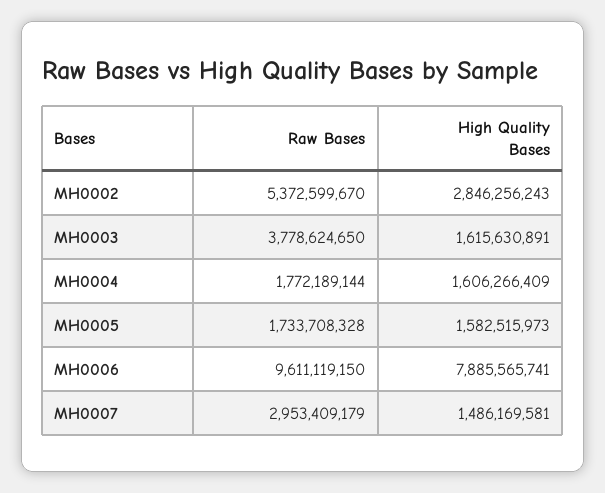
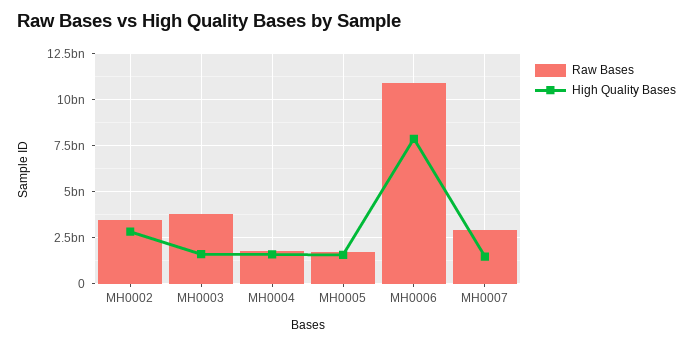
  {
    "Raw Bases": {
-     "MH0002": 5372599670,
+     "MH0002": 3500000000,
      "MH0003": 3778624650,
      "MH0004": 1772189144,
      "MH0005": 1733708328,
-     "MH0006": 9611119150,
+     "MH0006": 11000000000,
      "MH0007": 2953409179
    },
    "High Quality Bases": {
      "MH0002": 2846256243,
      "MH0003": 1615630891,
      "MH0004": 1606266409,
      "MH0005": 1582515973,
      "MH0006": 7885565741,
      "MH0007": 1486169581
    }
  }

